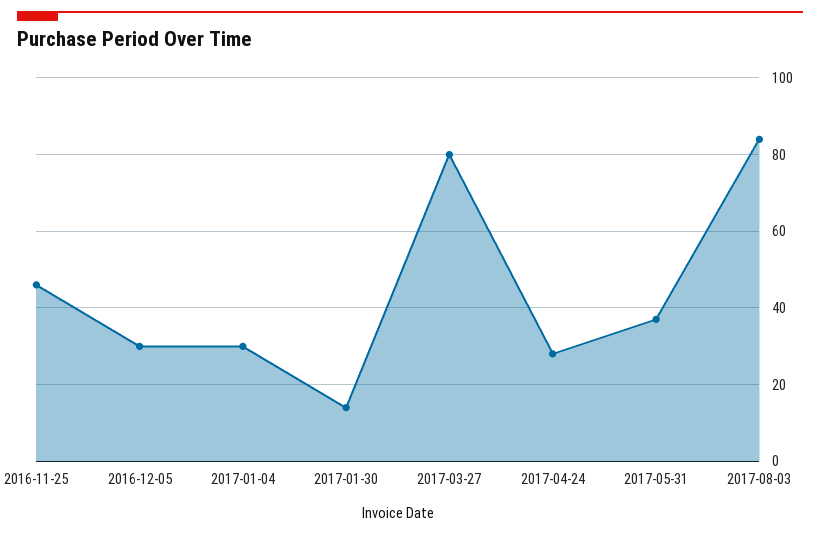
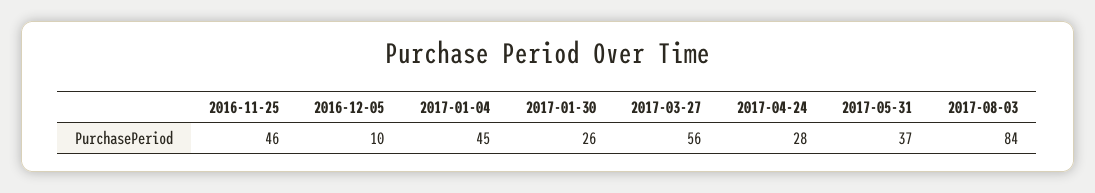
  {
    "2016-11-25": 46,
-   "2016-12-05": 30,
+   "2016-12-05": 10,
-   "2017-01-04": 30,
+   "2017-01-04": 45,
-   "2017-01-30": 15,
+   "2017-01-30": 26,
-   "2017-03-27": 80,
+   "2017-03-27": 56,
    "2017-04-24": 28,
    "2017-05-31": 37,
    "2017-08-03": 84
  }

